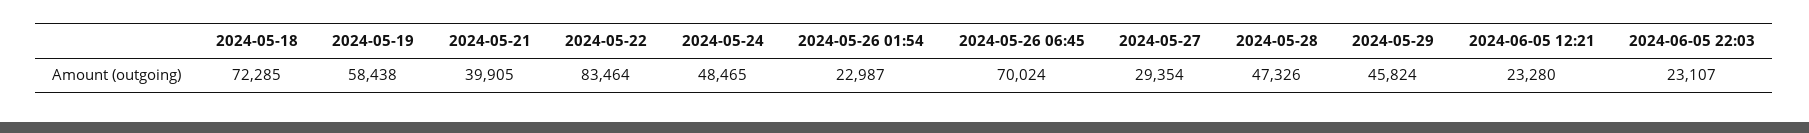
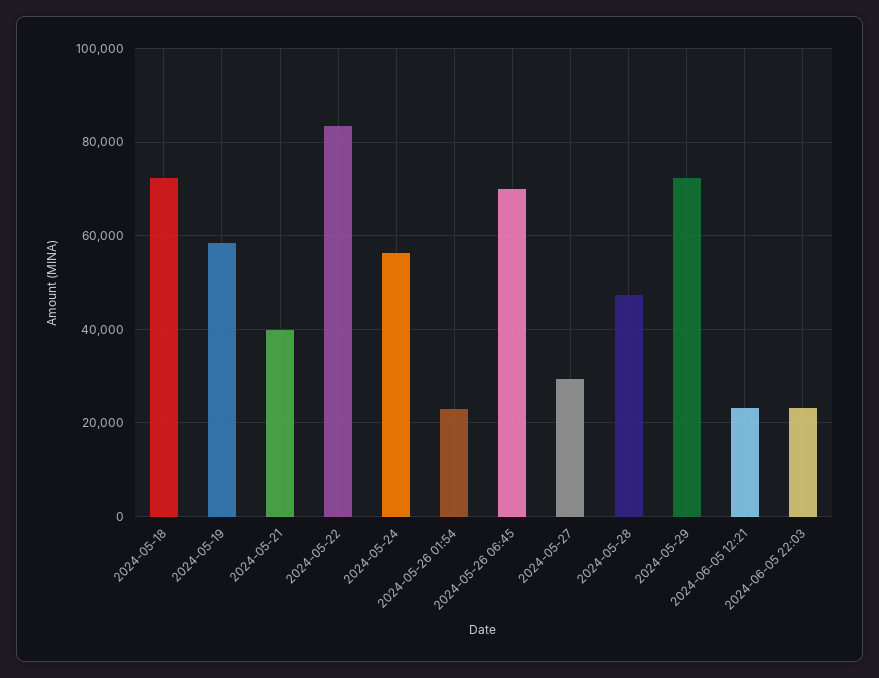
  {
    "2024-05-18": 72285,
    "2024-05-19": 58438,
    "2024-05-21": 39905,
    "2024-05-22": 83464,
-   "2024-05-24": 48465,
+   "2024-05-24": 56000,
    "2024-05-26 01:54": 22987,
    "2024-05-26 06:45": 70024,
    "2024-05-27": 29354,
    "2024-05-28": 47326,
-   "2024-05-29": 45824,
+   "2024-05-29": 72000,
    "2024-06-05 12:21": 23280,
    "2024-06-05 22:03": 23107
  }

